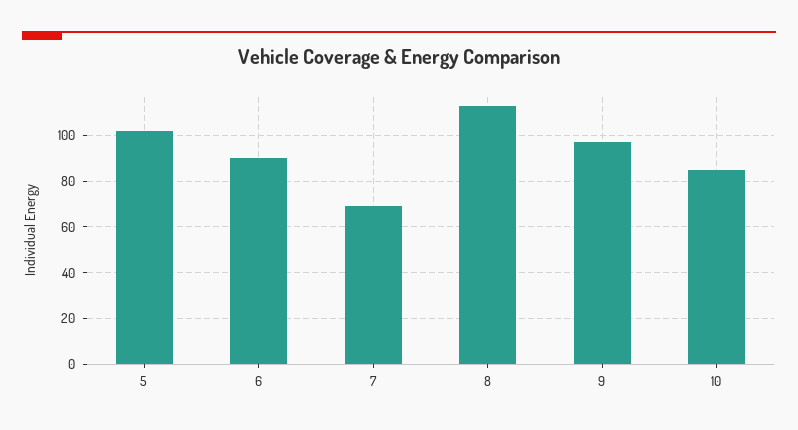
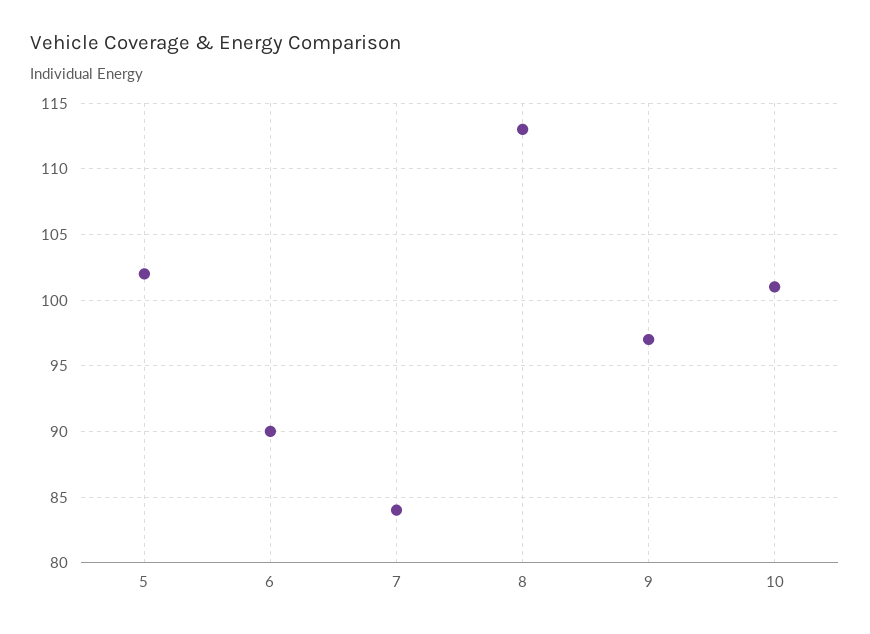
  {
    "5": 102,
    "6": 90,
-   "7": 70,
+   "7": 84,
    "8": 113,
    "9": 97,
-   "10": 85
+   "10": 101
  }

